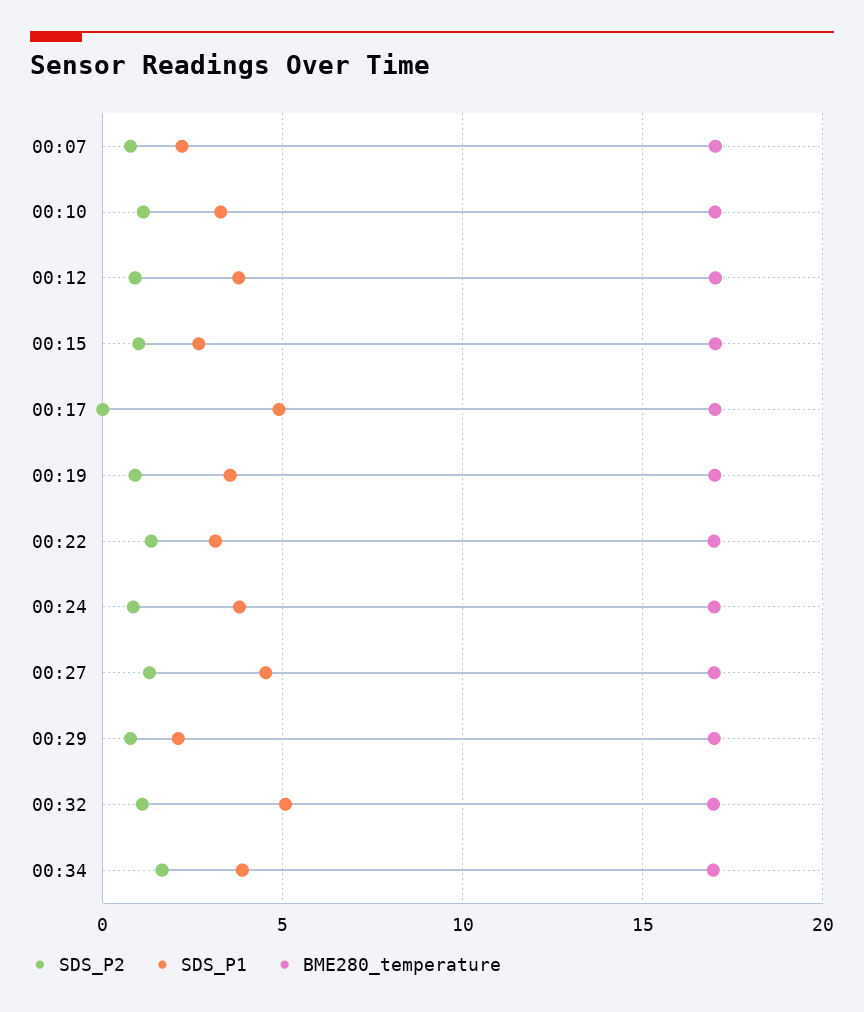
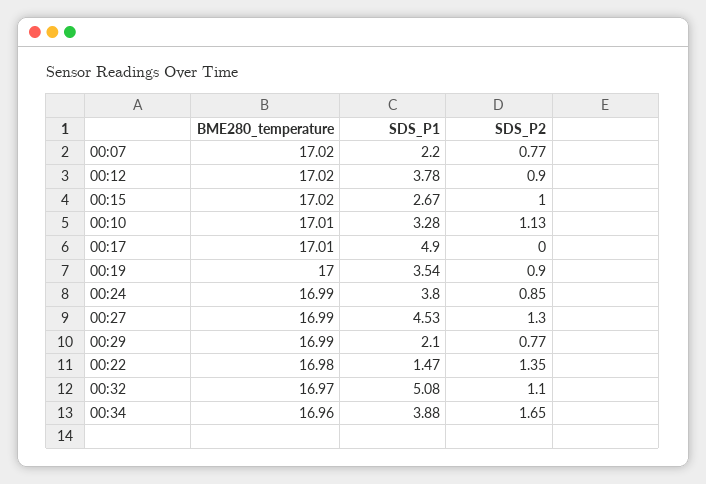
  {
    "SDS_P2": {
      "00:07": 0.77,
      "00:10": 1.13,
      "00:12": 0.9,
      "00:15": 1,
      "00:17": 0,
      "00:19": 0.9,
      "00:22": 1.35,
      "00:24": 0.85,
      "00:27": 1.3,
      "00:29": 0.77,
      "00:32": 1.1,
      "00:34": 1.65
    },
    "SDS_P1": {
      "00:07": 2.2,
      "00:10": 3.28,
      "00:12": 3.78,
      "00:15": 2.67,
      "00:17": 4.9,
      "00:19": 3.54,
-     "00:22": 3,
+     "00:22": 1.47,
      "00:24": 3.8,
      "00:27": 4.53,
      "00:29": 2.1,
      "00:32": 5.08,
      "00:34": 3.88
    },
    "BME280_temperature": {
      "00:07": 17.02,
      "00:10": 17.01,
      "00:12": 17.02,
      "00:15": 17.02,
      "00:17": 17.01,
      "00:19": 17,
      "00:22": 16.98,
      "00:24": 16.99,
      "00:27": 16.99,
      "00:29": 16.99,
      "00:32": 16.97,
      "00:34": 16.96
    }
  }

